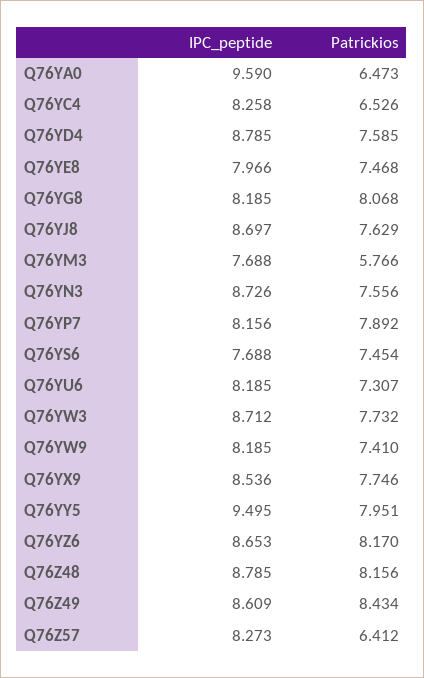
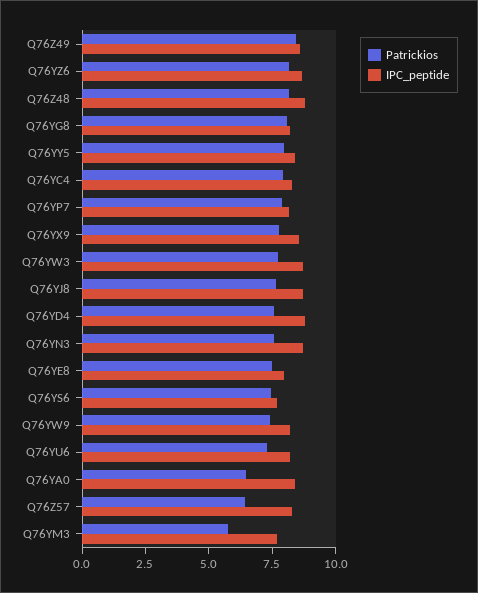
  {
    "IPC_peptide": {
-     "Q76YA0": 9.59,
+     "Q76YA0": 8.5,
      "Q76YC4": 8.258,
      "Q76YD4": 8.785,
      "Q76YE8": 7.966,
      "Q76YG8": 8.185,
      "Q76YJ8": 8.697,
      "Q76YM3": 7.688,
      "Q76YN3": 8.726,
      "Q76YP7": 8.156,
      "Q76YS6": 7.688,
      "Q76YU6": 8.185,
      "Q76YW3": 8.712,
      "Q76YW9": 8.185,
      "Q76YX9": 8.536,
-     "Q76YY5": 9.495,
+     "Q76YY5": 8.5,
      "Q76YZ6": 8.653,
      "Q76Z48": 8.785,
      "Q76Z49": 8.609,
      "Q76Z57": 8.273
    },
    "Patrickios": {
      "Q76YA0": 6.473,
-     "Q76YC4": 6.526,
+     "Q76YC4": 8,
      "Q76YD4": 7.585,
      "Q76YE8": 7.468,
      "Q76YG8": 8.068,
      "Q76YJ8": 7.629,
      "Q76YM3": 5.766,
      "Q76YN3": 7.556,
      "Q76YP7": 7.892,
      "Q76YS6": 7.454,
      "Q76YU6": 7.307,
      "Q76YW3": 7.732,
      "Q76YW9": 7.41,
      "Q76YX9": 7.746,
      "Q76YY5": 7.951,
      "Q76YZ6": 8.17,
      "Q76Z48": 8.156,
      "Q76Z49": 8.434,
      "Q76Z57": 6.412
    }
  }

